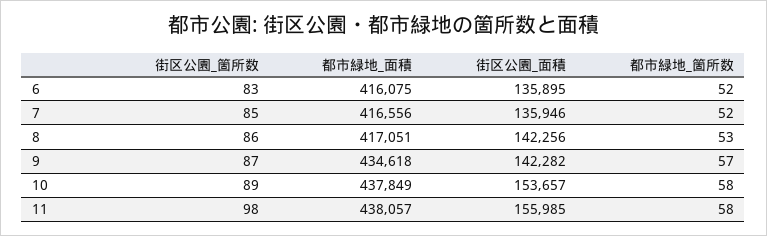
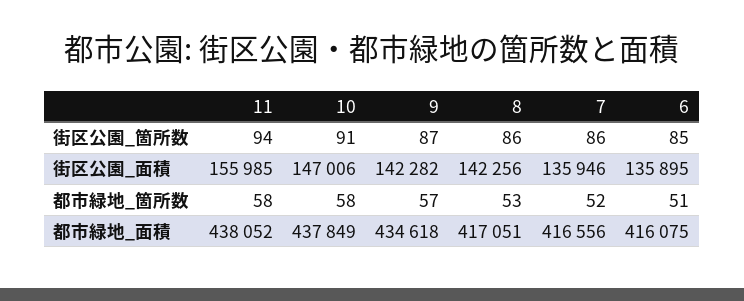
  {
    "街区公園_箇所数": {
-     "6": 83,
+     "6": 85,
-     "7": 85,
+     "7": 86,
      "8": 86,
      "9": 87,
-     "10": 89,
+     "10": 91,
-     "11": 98
+     "11": 94
    },
    "都市緑地_面積": {
      "6": 416075,
      "7": 416556,
      "8": 417051,
      "9": 434618,
      "10": 437849,
-     "11": 438057
+     "11": 438052
    },
    "街区公園_面積": {
      "6": 135895,
      "7": 135946,
      "8": 142256,
      "9": 142282,
-     "10": 153657,
+     "10": 147006,
      "11": 155985
    },
    "都市緑地_箇所数": {
-     "6": 52,
+     "6": 51,
      "7": 52,
      "8": 53,
      "9": 57,
      "10": 58,
      "11": 58
    }
  }

